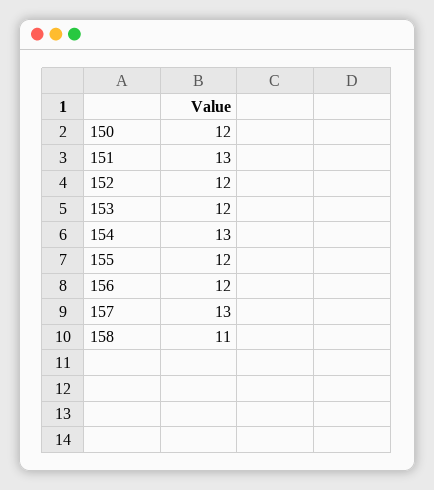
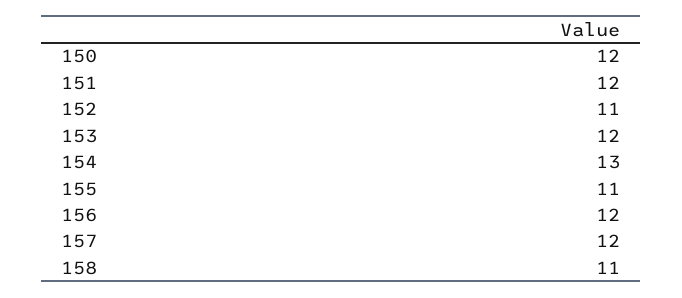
  {
    "150": 12,
-   "151": 13,
+   "151": 12,
-   "152": 12,
+   "152": 11,
    "153": 12,
    "154": 13,
-   "155": 12,
+   "155": 11,
    "156": 12,
-   "157": 13,
+   "157": 12,
    "158": 11
  }

